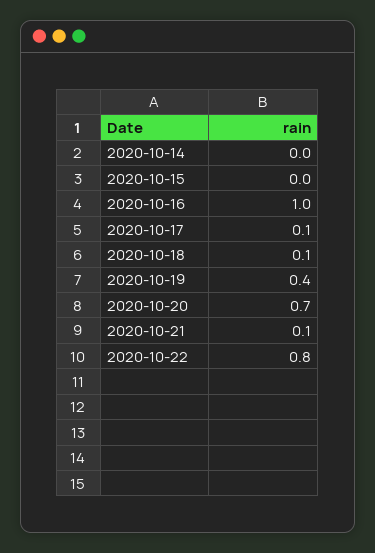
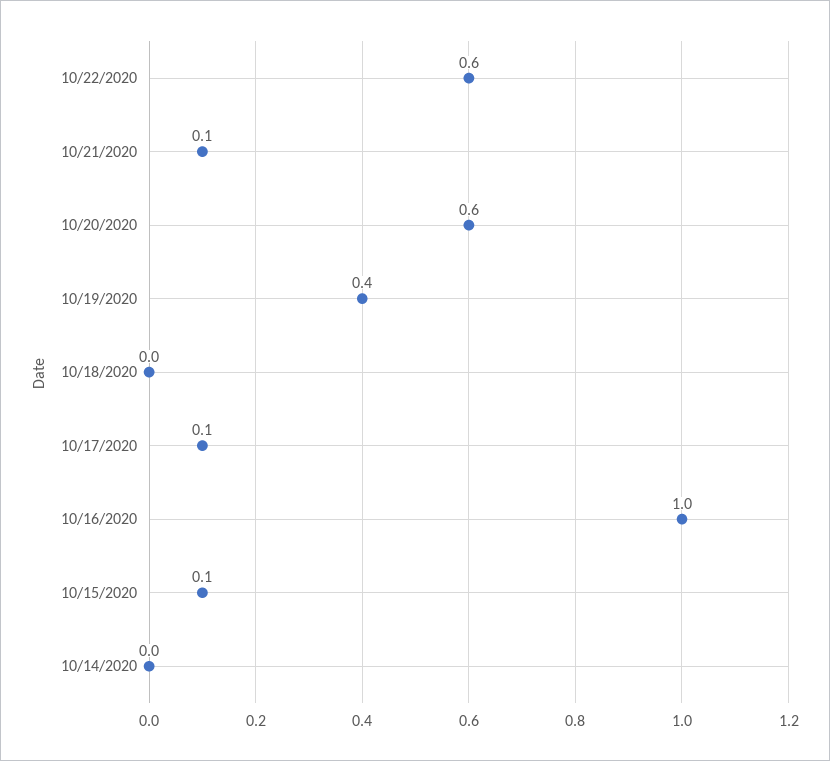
  {
    "2020-10-14": 0,
-   "2020-10-15": 0,
+   "2020-10-15": 0.1,
    "2020-10-16": 1,
    "2020-10-17": 0.1,
-   "2020-10-18": 0.1,
+   "2020-10-18": 0,
    "2020-10-19": 0.4,
-   "2020-10-20": 0.7,
+   "2020-10-20": 0.6,
    "2020-10-21": 0.1,
-   "2020-10-22": 0.8
+   "2020-10-22": 0.6
  }

